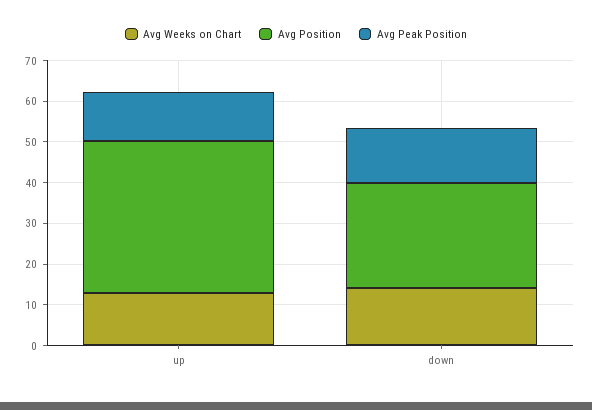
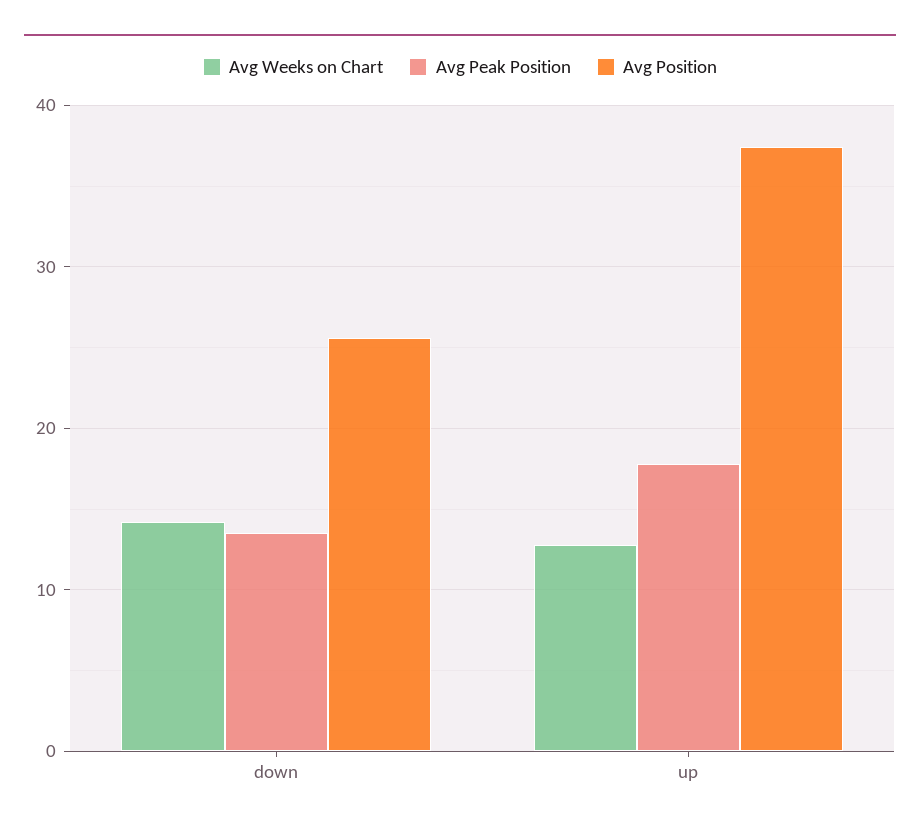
  {
    "Avg Weeks on Chart": {
      "up": 13,
      "down": 14
    },
    "Avg Position": {
      "up": 37,
      "down": 26
    },
    "Avg Peak Position": {
-     "up": 12,
+     "up": 18,
      "down": 14
    }
  }

